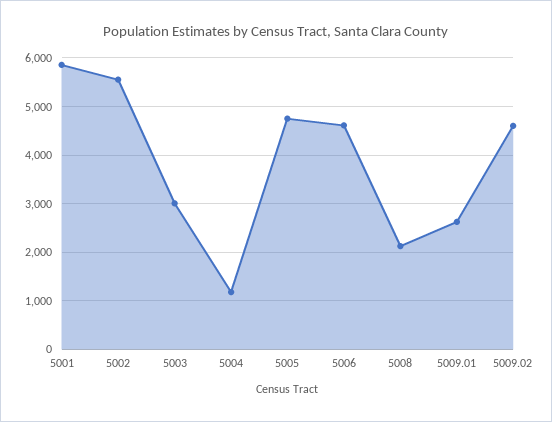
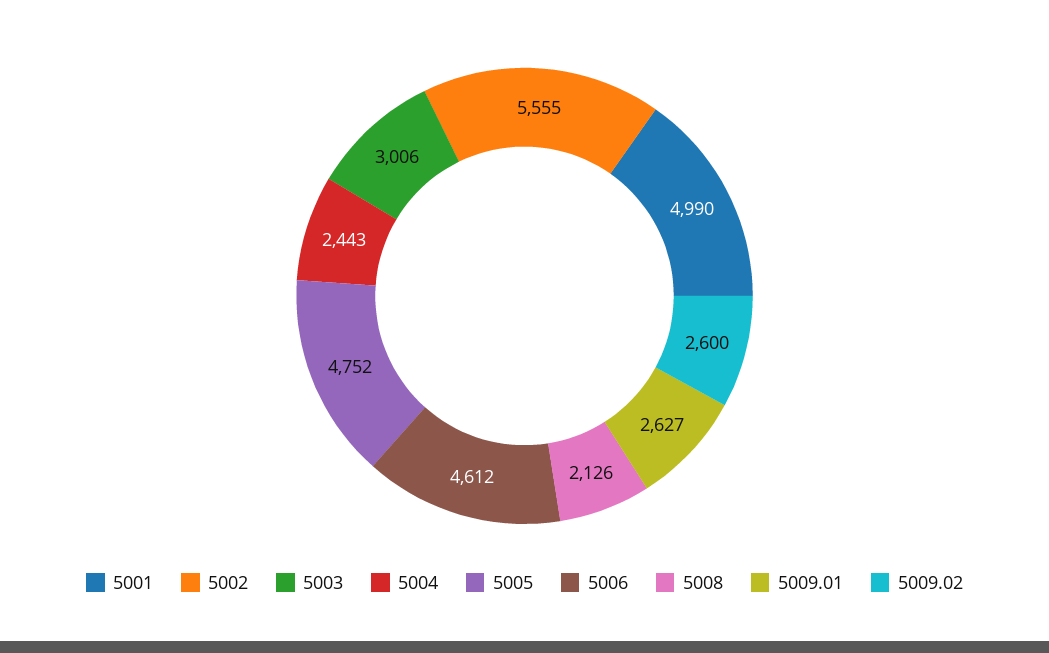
  {
-   "5001": 5800,
+   "5001": 4990,
    "5002": 5555,
    "5003": 3006,
-   "5004": 1200,
+   "5004": 2443,
    "5005": 4752,
    "5006": 4612,
    "5008": 2126,
    "5009.01": 2627,
-   "5009.02": 4600
+   "5009.02": 2600
  }

